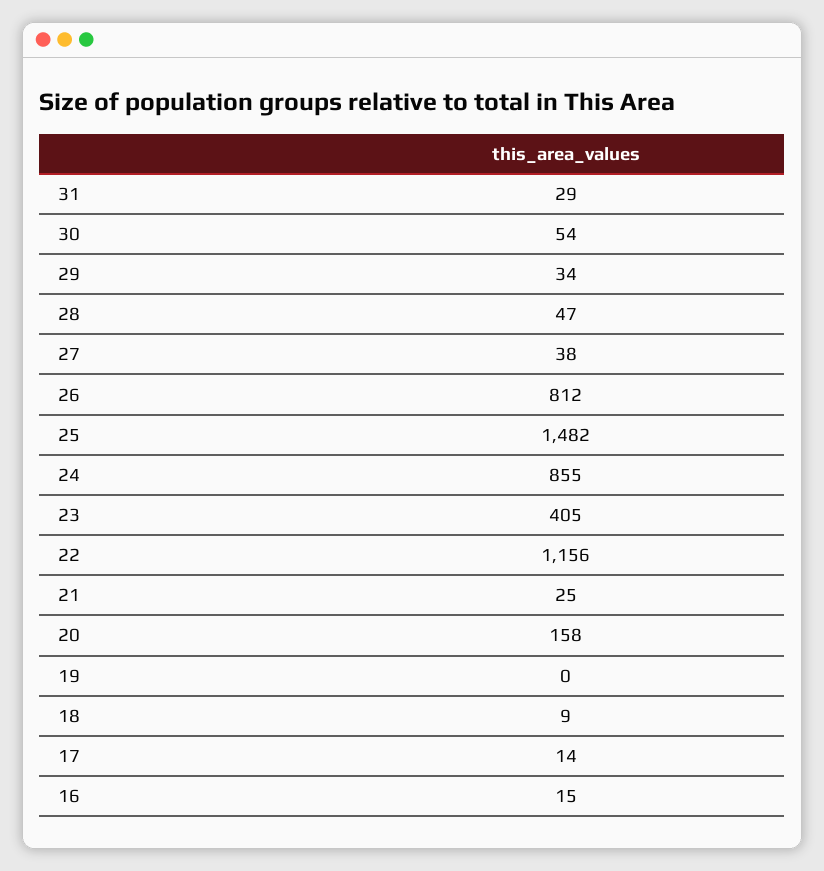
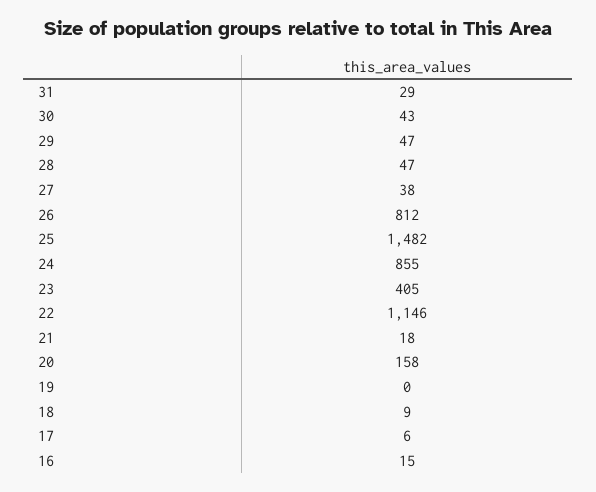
  {
    "31": 29,
-   "30": 54,
+   "30": 43,
-   "29": 34,
+   "29": 47,
    "28": 47,
    "27": 38,
    "26": 812,
    "25": 1482,
    "24": 855,
    "23": 405,
-   "22": 1156,
+   "22": 1146,
-   "21": 25,
+   "21": 18,
    "20": 158,
    "19": 0,
    "18": 9,
-   "17": 14,
+   "17": 6,
    "16": 15
  }

